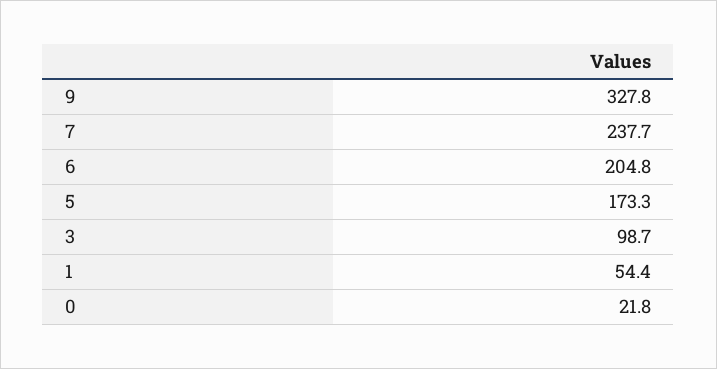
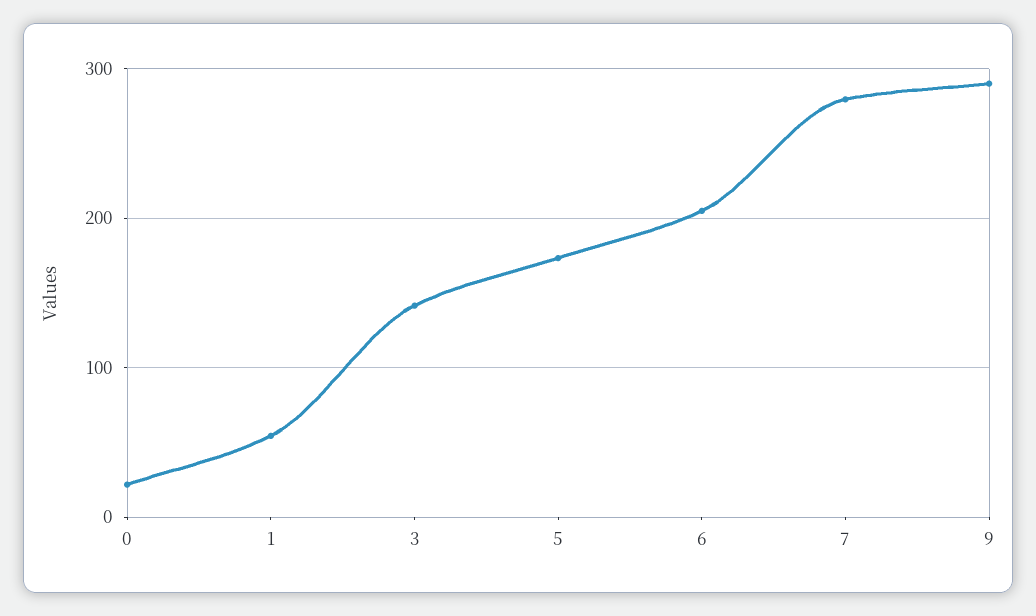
  {
-   "9": 327.8,
+   "9": 290,
-   "7": 237.7,
+   "7": 280,
    "6": 204.8,
    "5": 173.3,
-   "3": 98.7,
+   "3": 140,
    "1": 54.4,
    "0": 21.8
  }

